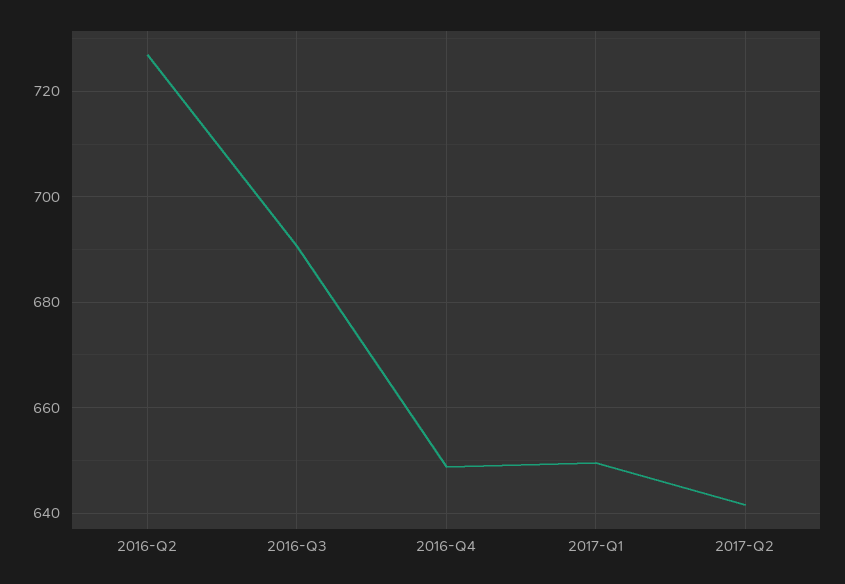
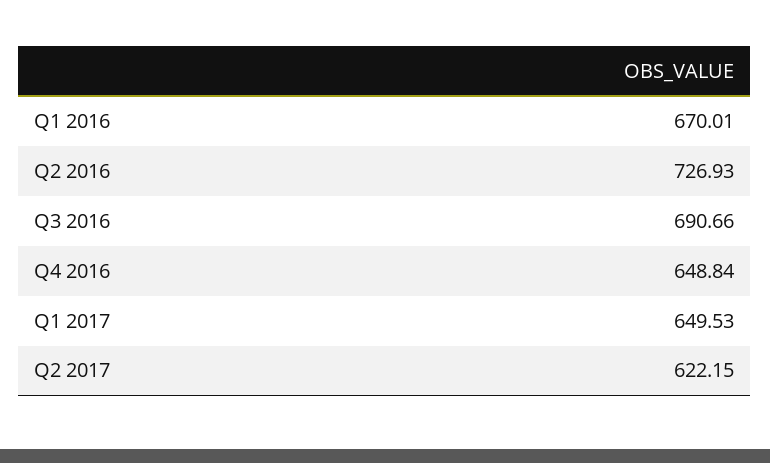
  {
    "2016-Q2": 726.93,
    "2016-Q3": 690.66,
    "2016-Q4": 648.84,
    "2017-Q1": 649.53,
-   "2017-Q2": 642
+   "2017-Q2": 622.15,
+   "Q1 2016": 670.01
  }

